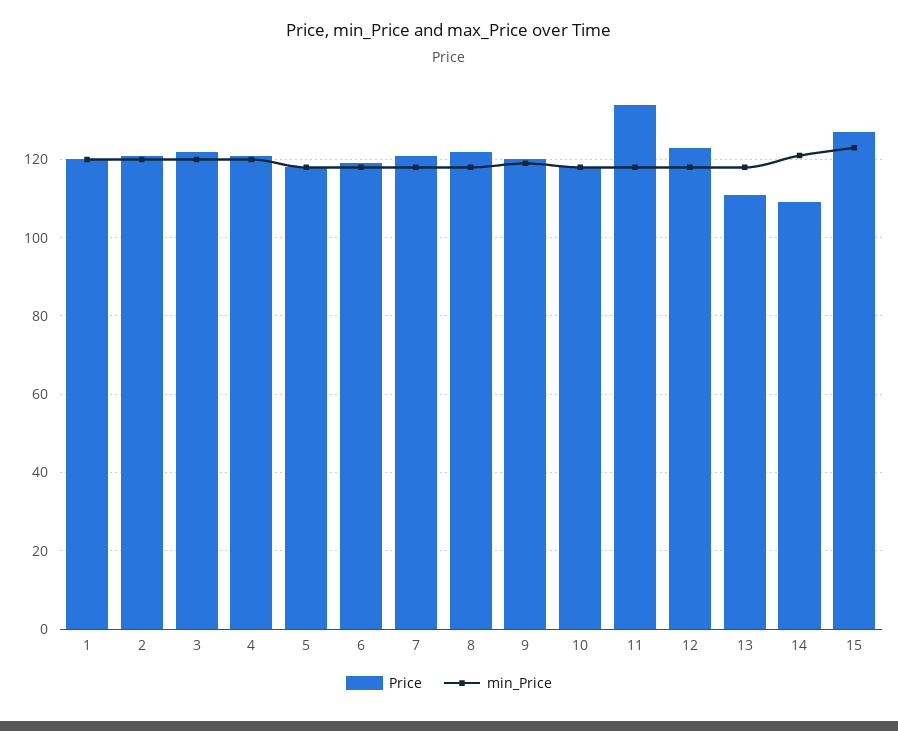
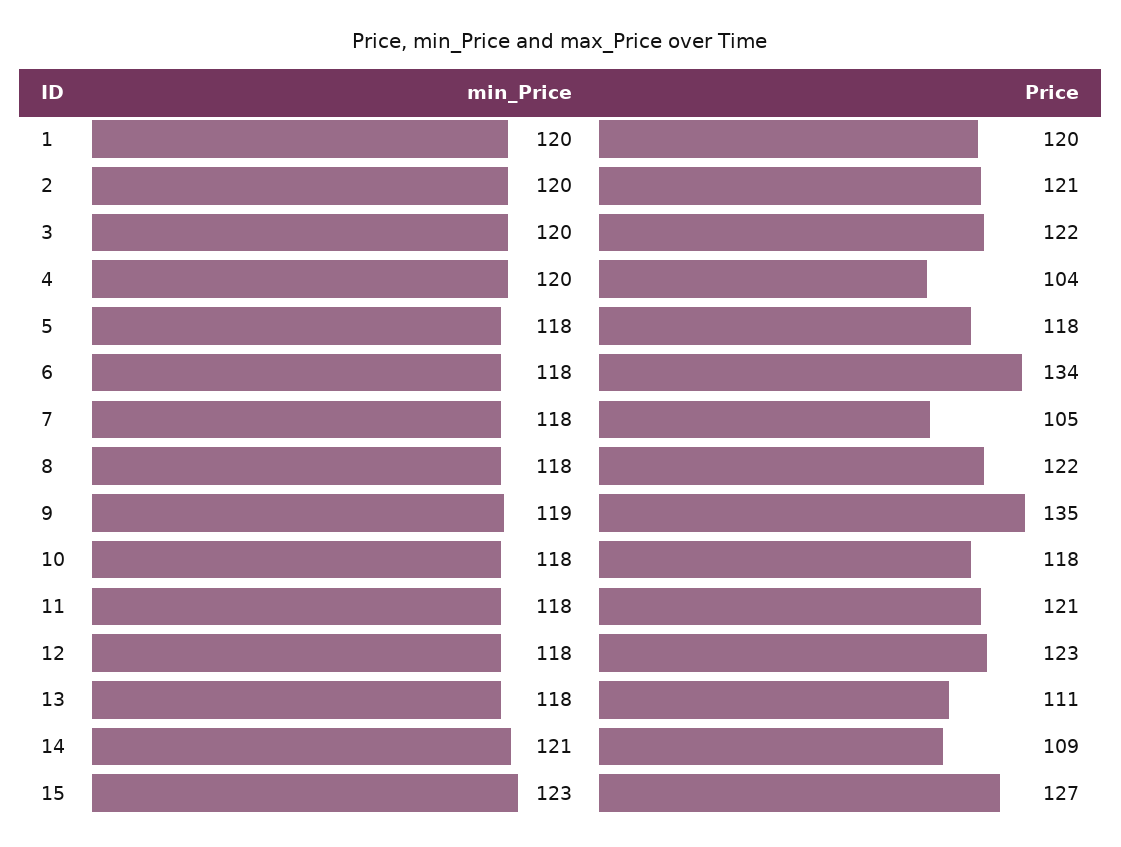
  {
    "Price": {
      "1": 120,
      "2": 121,
      "3": 122,
-     "4": 120,
+     "4": 104,
      "5": 118,
-     "6": 120,
+     "6": 134,
-     "7": 120,
+     "7": 105,
      "8": 122,
-     "9": 120,
+     "9": 135,
      "10": 118,
-     "11": 135,
+     "11": 121,
      "12": 123,
      "13": 111,
      "14": 109,
      "15": 127
    },
    "min_Price": {
      "1": 120,
      "2": 120,
      "3": 120,
      "4": 120,
      "5": 118,
      "6": 118,
      "7": 118,
      "8": 118,
      "9": 119,
      "10": 118,
      "11": 118,
      "12": 118,
      "13": 118,
      "14": 121,
      "15": 123
    }
  }

